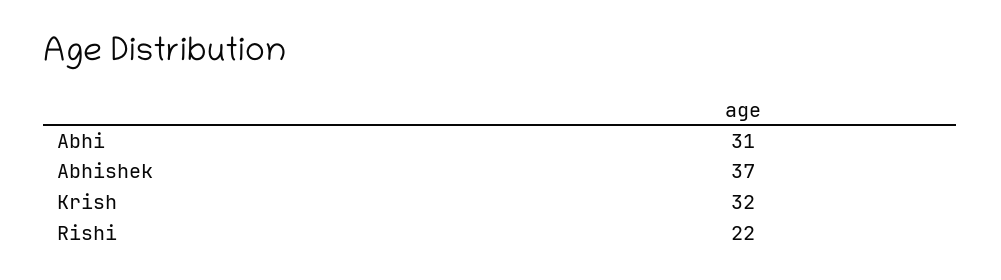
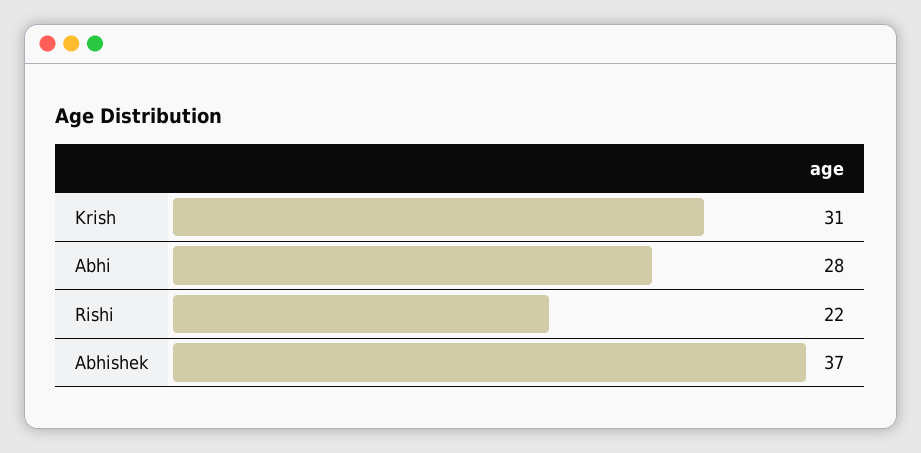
  {
-   "Abhi": 31,
+   "Abhi": 28,
    "Abhishek": 37,
-   "Krish": 32,
+   "Krish": 31,
    "Rishi": 22
  }

